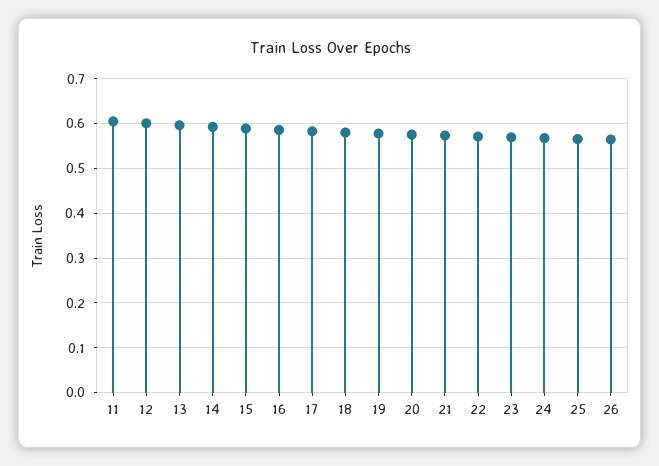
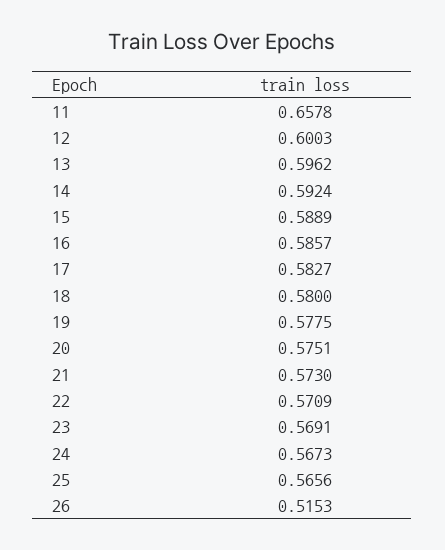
  {
-   "11": 0.6,
+   "11": 0.6578,
    "12": 0.6003,
    "13": 0.5962,
    "14": 0.5924,
    "15": 0.5889,
    "16": 0.5857,
    "17": 0.5827,
    "18": 0.58,
    "19": 0.5775,
    "20": 0.5751,
    "21": 0.573,
    "22": 0.5709,
    "23": 0.5691,
    "24": 0.5673,
    "25": 0.5656,
-   "26": 0.56
+   "26": 0.5153
  }

